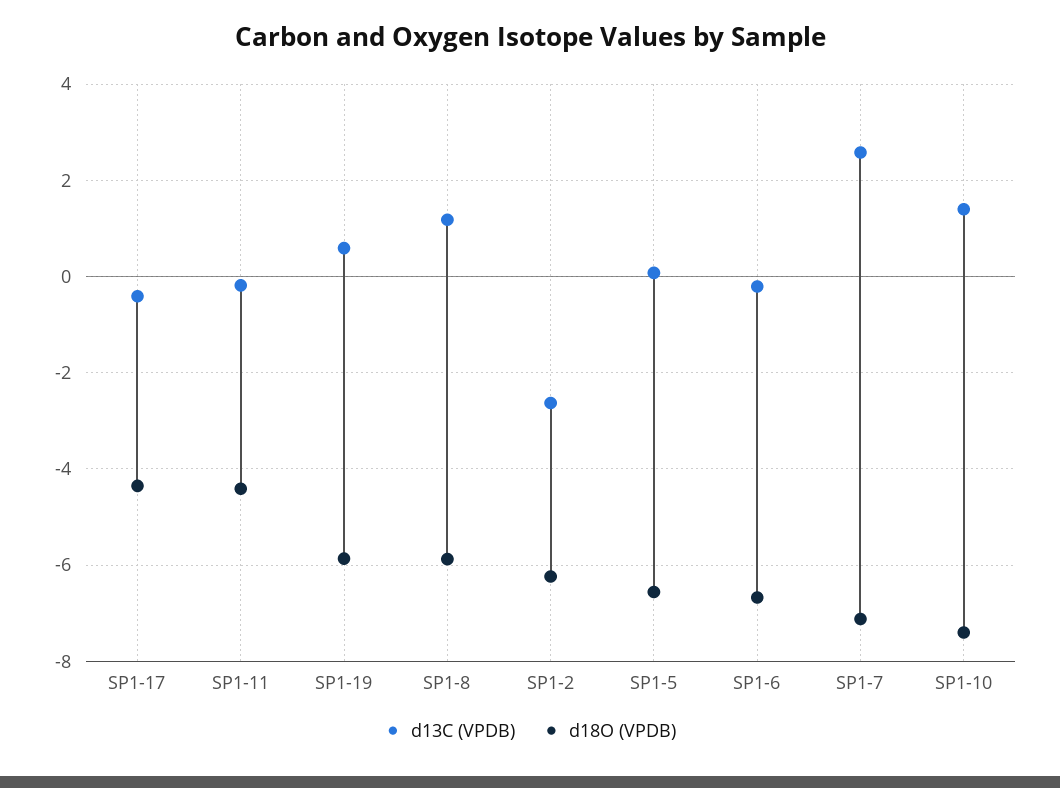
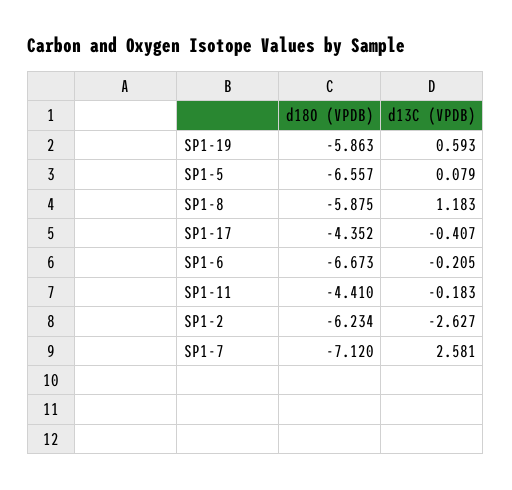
  {
    "d13C (VPDB)": {
      "SP1-17": -0.407,
      "SP1-11": -0.183,
      "SP1-19": 0.593,
      "SP1-8": 1.183,
      "SP1-2": -2.627,
      "SP1-5": 0.079,
      "SP1-6": -0.205,
-     "SP1-7": 2.581,
+     "SP1-7": 2.581
-     "SP1-10": 1.4
    },
    "d18O (VPDB)": {
      "SP1-17": -4.352,
      "SP1-11": -4.41,
      "SP1-19": -5.863,
      "SP1-8": -5.875,
      "SP1-2": -6.234,
      "SP1-5": -6.557,
      "SP1-6": -6.673,
-     "SP1-7": -7.12,
+     "SP1-7": -7.12
-     "SP1-10": -7.4
    }
  }

